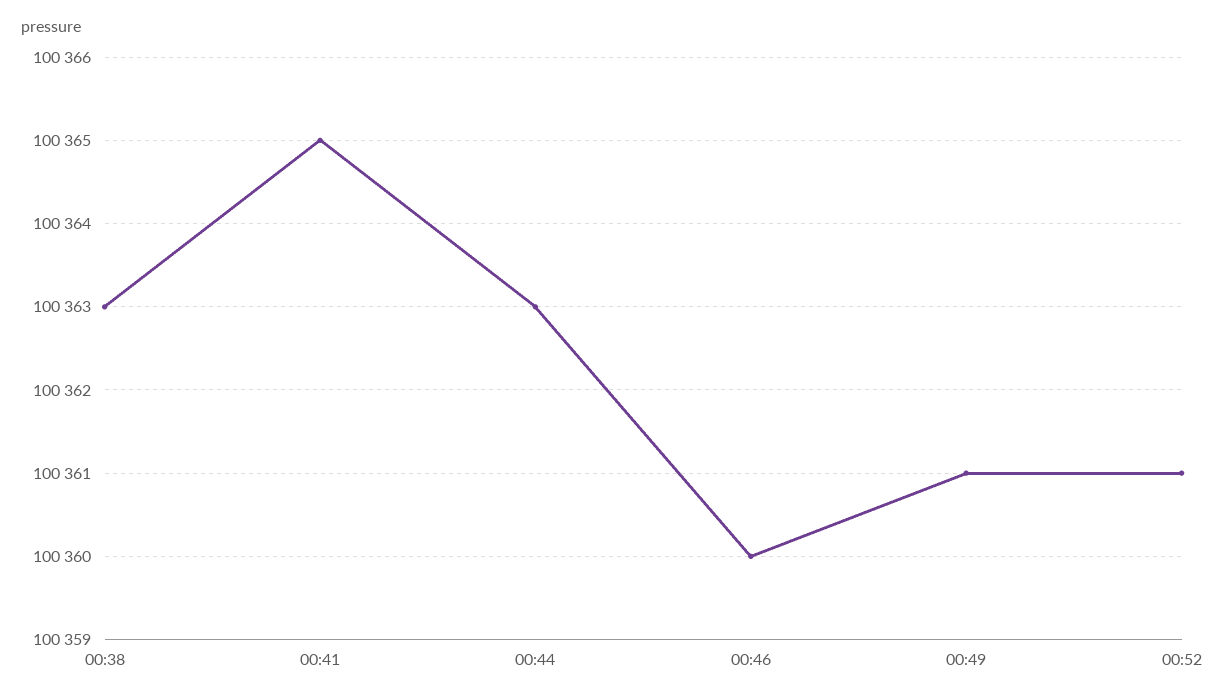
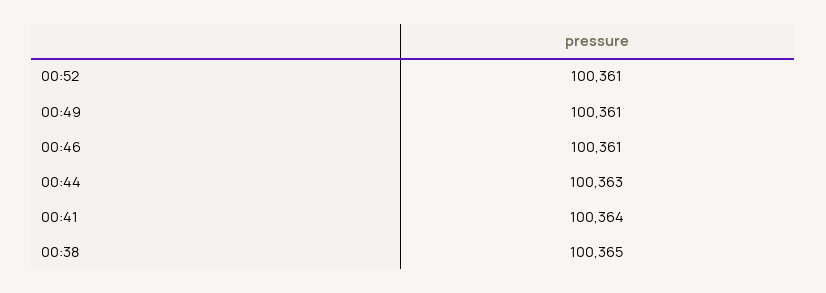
  {
-   "00:38": 100363,
+   "00:38": 100365,
-   "00:41": 100365,
+   "00:41": 100364,
    "00:44": 100363,
-   "00:46": 100360,
+   "00:46": 100361,
    "00:49": 100361,
    "00:52": 100361
  }

